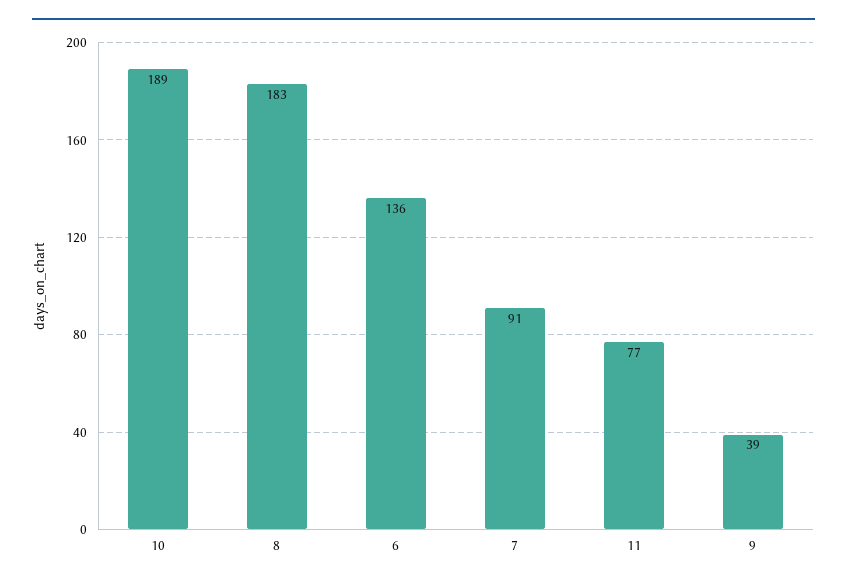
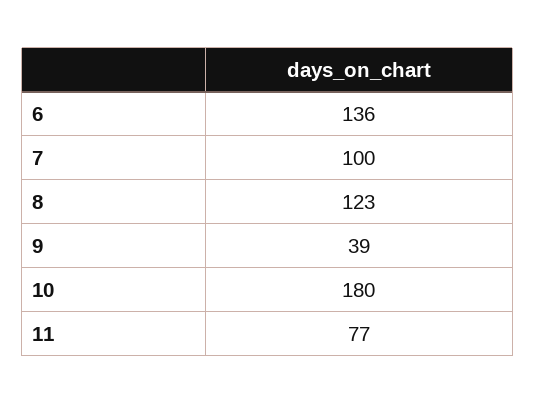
  {
-   "10": 189,
+   "10": 180,
-   "8": 183,
+   "8": 123,
    "6": 136,
-   "7": 91,
+   "7": 100,
    "11": 77,
    "9": 39
  }

